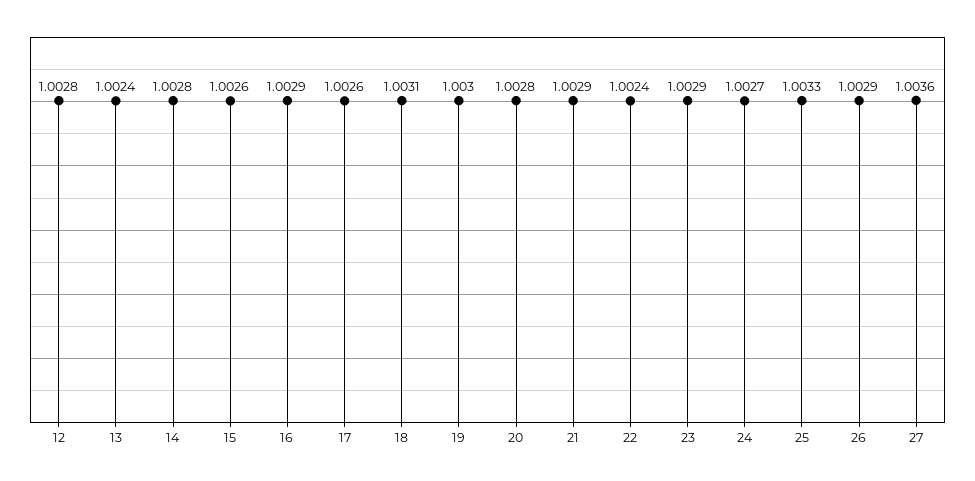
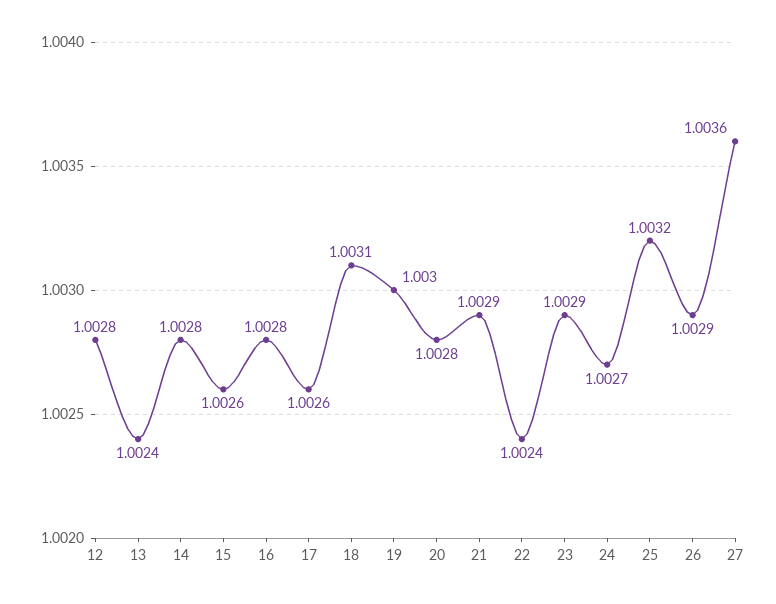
  {
    "12": 1.0028,
    "13": 1.0024,
    "14": 1.0028,
    "15": 1.0026,
-   "16": 1.0029,
+   "16": 1.0028,
    "17": 1.0026,
    "18": 1.0031,
    "19": 1.003,
    "20": 1.0028,
    "21": 1.0029,
    "22": 1.0024,
    "23": 1.0029,
    "24": 1.0027,
-   "25": 1.0033,
+   "25": 1.0032,
    "26": 1.0029,
    "27": 1.0036
  }

